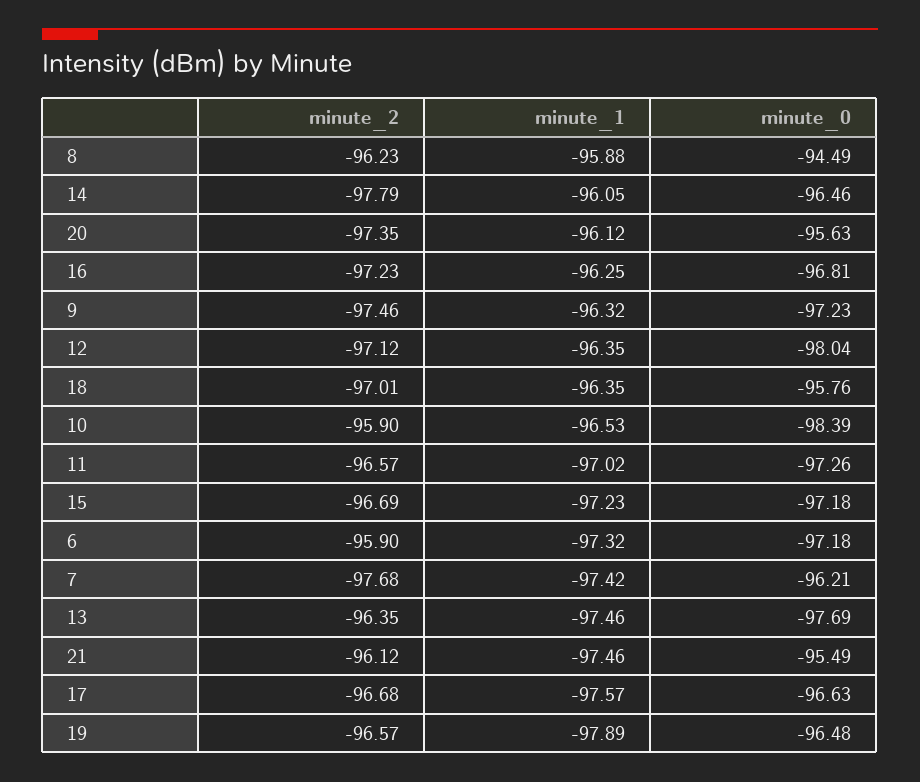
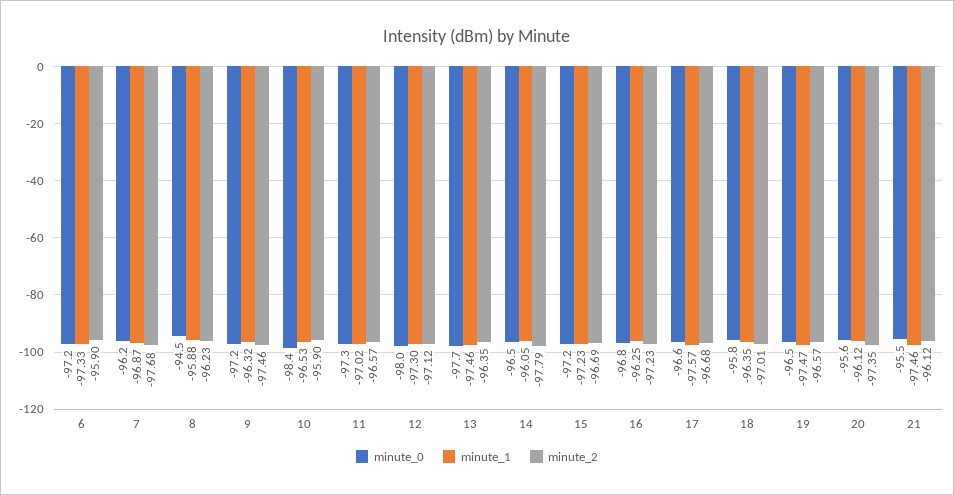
  {
    "minute_2": {
      "8": -96.23,
      "14": -97.79,
      "20": -97.35,
      "16": -97.23,
      "9": -97.46,
      "12": -97.12,
      "18": -97.01,
      "10": -95.9,
      "11": -96.57,
      "15": -96.69,
      "6": -95.9,
      "7": -97.68,
      "13": -96.35,
      "21": -96.12,
      "17": -96.68,
      "19": -96.57
    },
    "minute_1": {
      "8": -95.88,
      "14": -96.05,
      "20": -96.12,
      "16": -96.25,
      "9": -96.32,
-     "12": -96.35,
+     "12": -97.3,
      "18": -96.35,
      "10": -96.53,
      "11": -97.02,
      "15": -97.23,
-     "6": -97.32,
+     "6": -97.33,
-     "7": -97.42,
+     "7": -96.87,
      "13": -97.46,
      "21": -97.46,
      "17": -97.57,
-     "19": -97.89
+     "19": -97.47
    },
    "minute_0": {
      "8": -94.49,
      "14": -96.46,
      "20": -95.63,
      "16": -96.81,
      "9": -97.23,
      "12": -98.04,
      "18": -95.76,
      "10": -98.39,
      "11": -97.26,
      "15": -97.18,
      "6": -97.18,
      "7": -96.21,
      "13": -97.69,
      "21": -95.49,
      "17": -96.63,
      "19": -96.48
    }
  }

